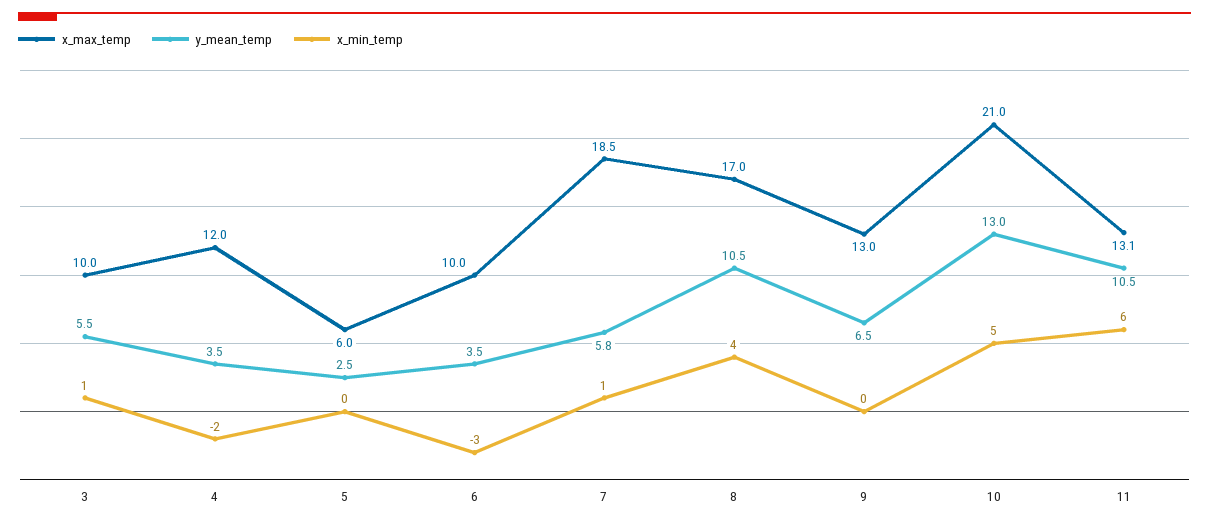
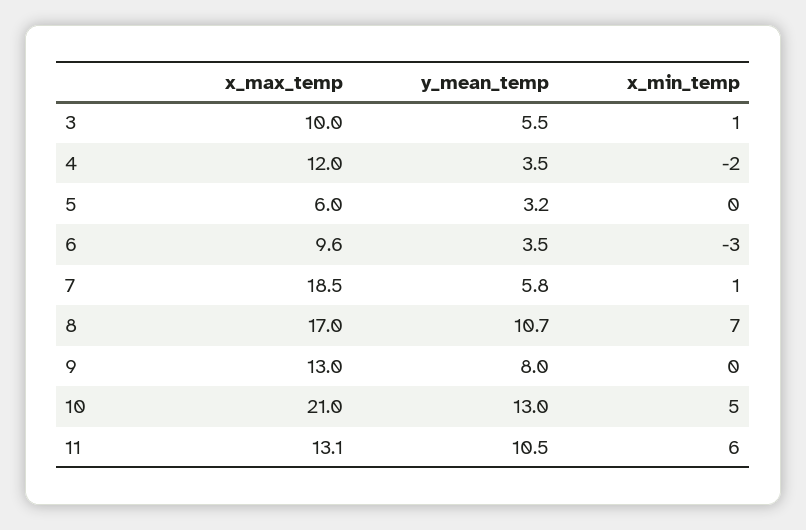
  {
    "x_max_temp": {
      "3": 10,
      "4": 12,
      "5": 6,
-     "6": 10,
+     "6": 9.6,
      "7": 18.5,
      "8": 17,
      "9": 13,
      "10": 21,
      "11": 13.1
    },
    "y_mean_temp": {
      "3": 5.5,
      "4": 3.5,
-     "5": 2.5,
+     "5": 3.2,
      "6": 3.5,
      "7": 5.8,
-     "8": 10.5,
+     "8": 10.7,
-     "9": 6.5,
+     "9": 8,
      "10": 13,
      "11": 10.5
    },
    "x_min_temp": {
      "3": 1,
      "4": -2,
      "5": 0,
      "6": -3,
      "7": 1,
-     "8": 4,
+     "8": 7,
      "9": 0,
      "10": 5,
      "11": 6
    }
  }

